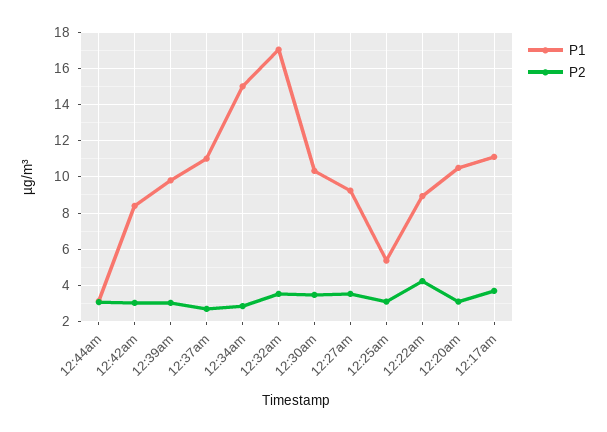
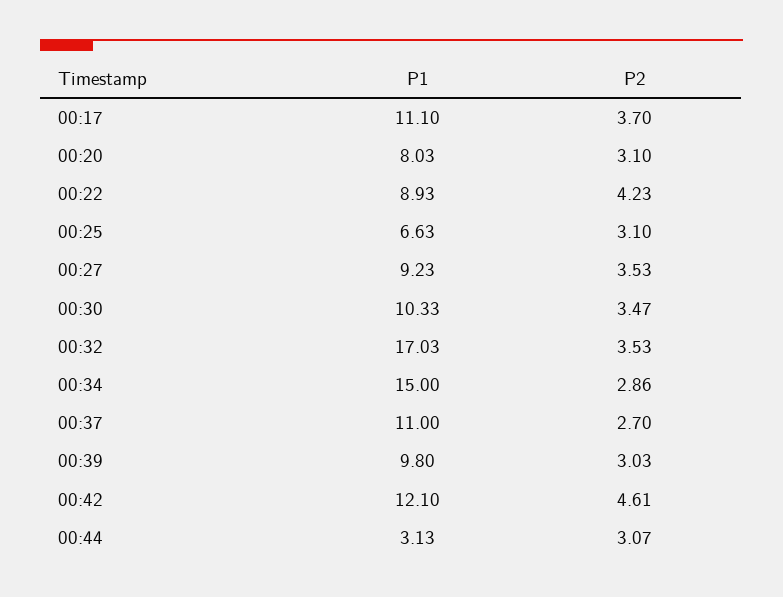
  {
    "P1": {
      "12:44am": 3.13,
-     "12:42am": 8.5,
+     "12:42am": 12.1,
      "12:39am": 9.8,
      "12:37am": 11,
      "12:34am": 15,
      "12:32am": 17.03,
      "12:30am": 10.33,
      "12:27am": 9.23,
-     "12:25am": 5.5,
+     "12:25am": 6.63,
      "12:22am": 8.93,
-     "12:20am": 10.5,
+     "12:20am": 8.03,
      "12:17am": 11.1
    },
    "P2": {
      "12:44am": 3.07,
-     "12:42am": 3,
+     "12:42am": 4.61,
      "12:39am": 3.03,
      "12:37am": 2.7,
      "12:34am": 2.86,
      "12:32am": 3.53,
      "12:30am": 3.47,
      "12:27am": 3.53,
      "12:25am": 3.1,
      "12:22am": 4.23,
      "12:20am": 3.1,
      "12:17am": 3.7
    }
  }

